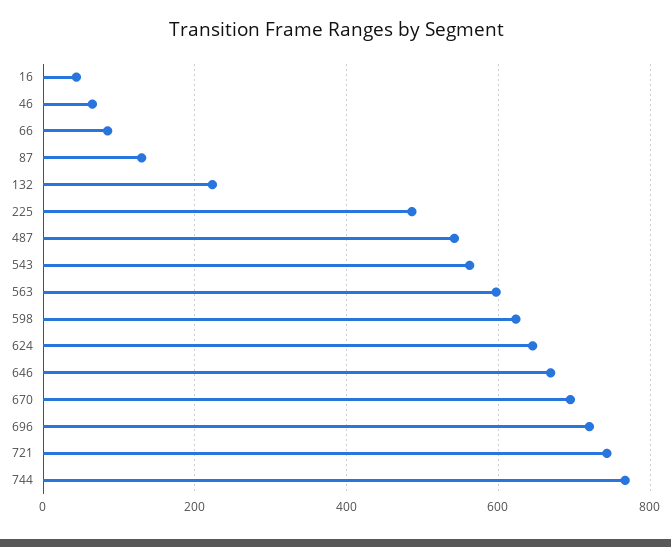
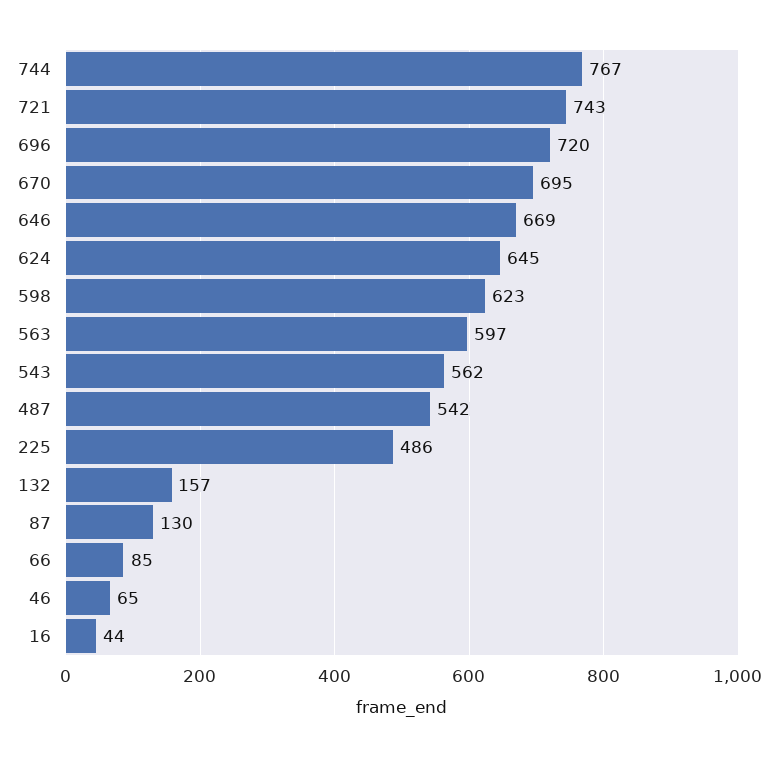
  {
    "16": 44,
    "46": 65,
    "66": 85,
    "87": 130,
-   "132": 220,
+   "132": 157,
    "225": 486,
    "487": 542,
    "543": 562,
    "563": 597,
    "598": 623,
    "624": 645,
    "646": 669,
    "670": 695,
    "696": 720,
    "721": 743,
    "744": 767
  }

